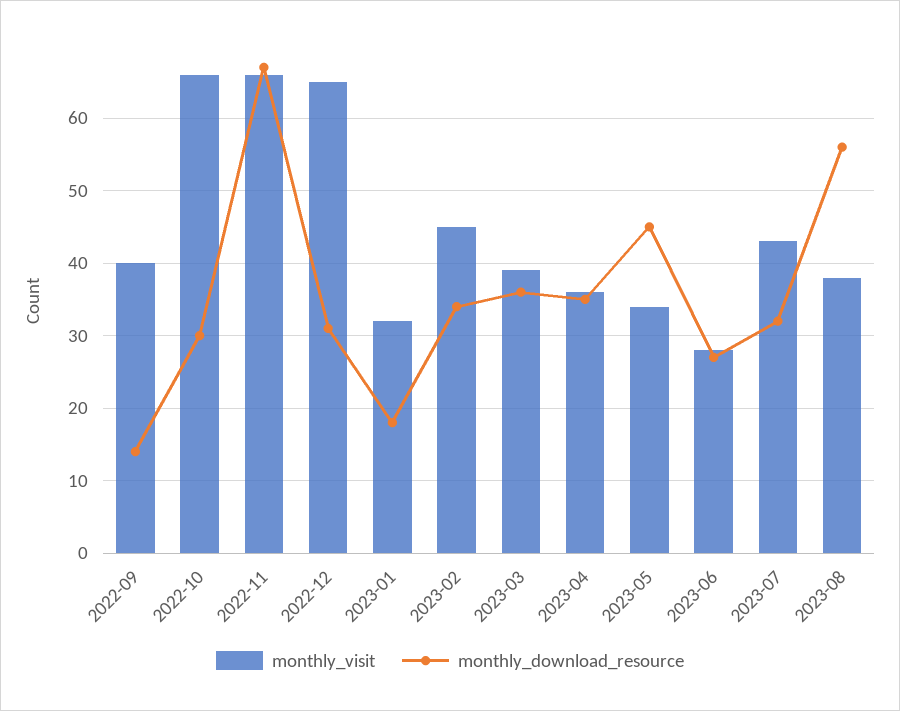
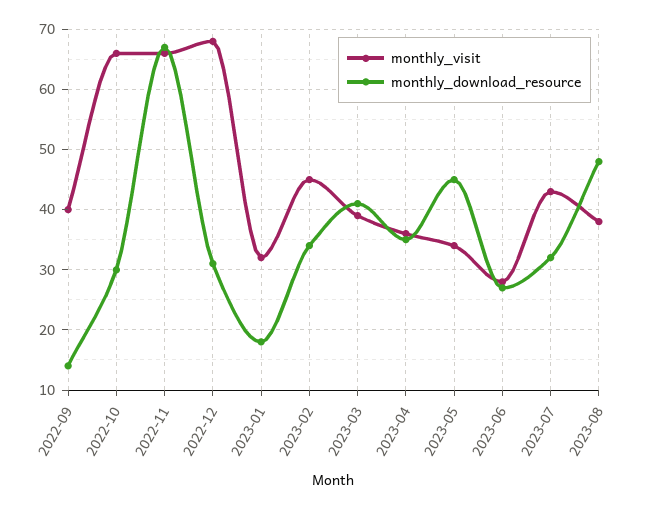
  {
    "monthly_visit": {
      "2022-09": 40,
      "2022-10": 66,
      "2022-11": 66,
-     "2022-12": 65,
+     "2022-12": 68,
      "2023-01": 32,
      "2023-02": 45,
      "2023-03": 39,
      "2023-04": 36,
      "2023-05": 34,
      "2023-06": 28,
      "2023-07": 43,
      "2023-08": 38
    },
    "monthly_download_resource": {
      "2022-09": 14,
      "2022-10": 30,
      "2022-11": 67,
      "2022-12": 31,
      "2023-01": 18,
      "2023-02": 34,
-     "2023-03": 36,
+     "2023-03": 41,
      "2023-04": 35,
      "2023-05": 45,
      "2023-06": 27,
      "2023-07": 32,
-     "2023-08": 56
+     "2023-08": 48
    }
  }

